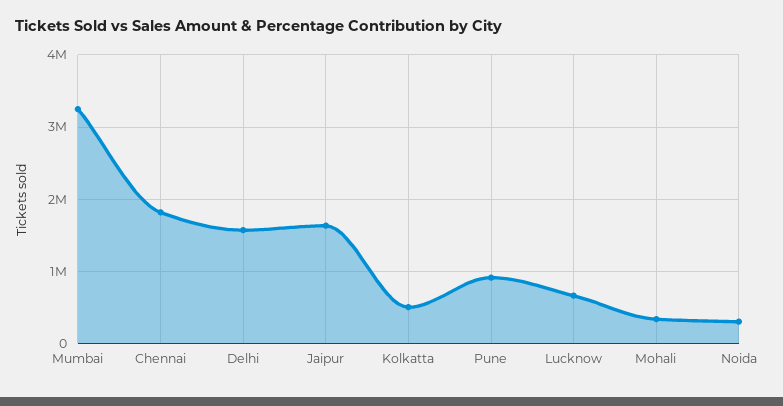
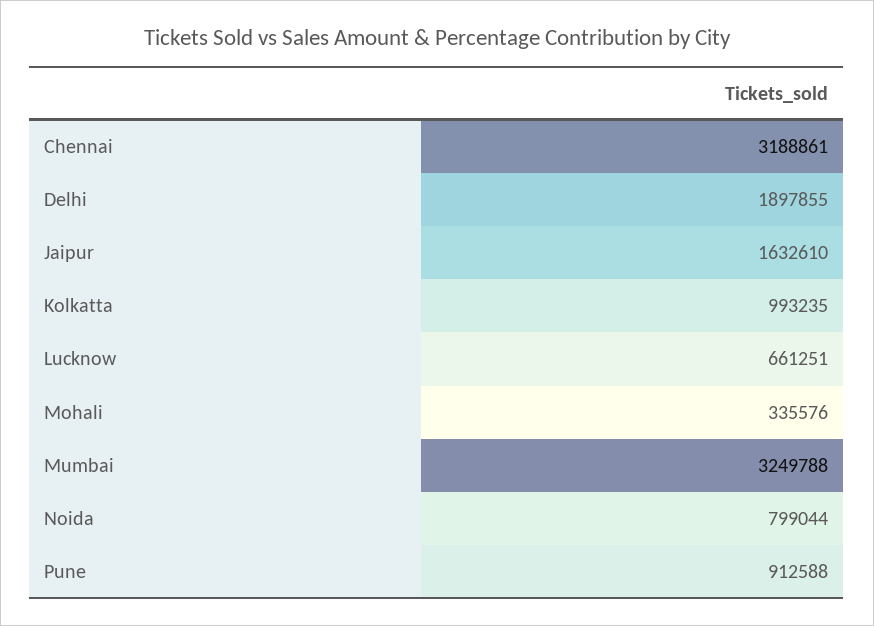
  {
    "Mumbai": 3249788,
-   "Chennai": 1800000,
+   "Chennai": 3188861,
-   "Delhi": 1600000,
+   "Delhi": 1897855,
    "Jaipur": 1632610,
-   "Kolkatta": 500000,
+   "Kolkatta": 993235,
    "Pune": 912588,
    "Lucknow": 661251,
    "Mohali": 335576,
-   "Noida": 300000
+   "Noida": 799044
  }

